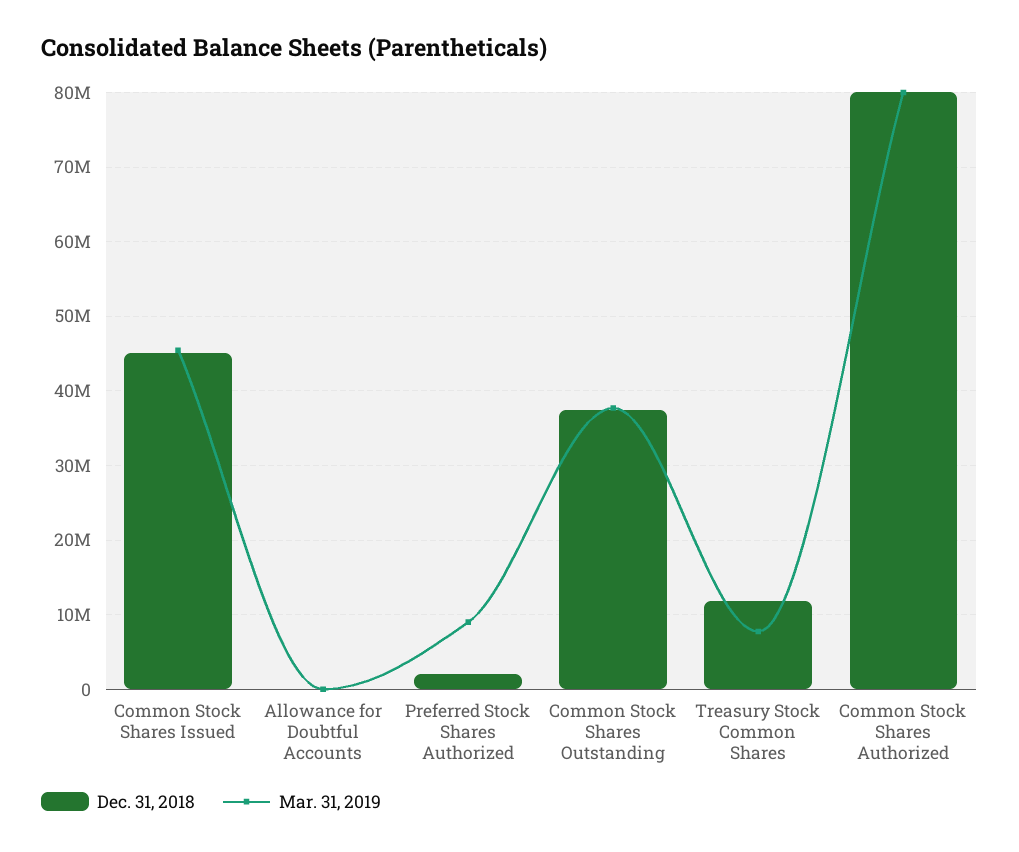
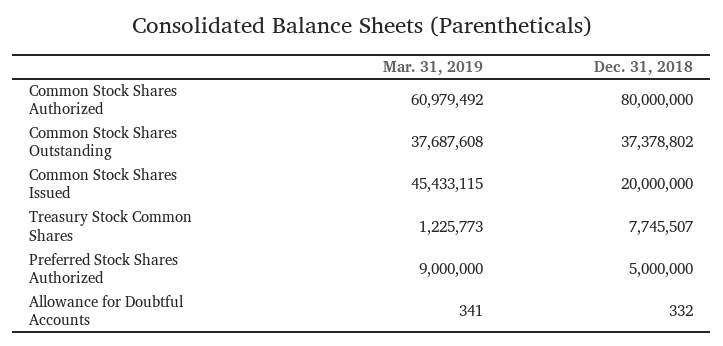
  {
    "Dec. 31, 2018": {
-     "Common Stock Shares Issued": 45000000,
+     "Common Stock Shares Issued": 20000000,
      "Allowance for Doubtful Accounts": 332,
-     "Preferred Stock Shares Authorized": 2000000,
+     "Preferred Stock Shares Authorized": 5000000,
      "Common Stock Shares Outstanding": 37378802,
-     "Treasury Stock Common Shares": 12000000,
+     "Treasury Stock Common Shares": 7745507,
      "Common Stock Shares Authorized": 80000000
    },
    "Mar. 31, 2019": {
      "Common Stock Shares Issued": 45433115,
      "Allowance for Doubtful Accounts": 341,
      "Preferred Stock Shares Authorized": 9000000,
      "Common Stock Shares Outstanding": 37687608,
-     "Treasury Stock Common Shares": 8000000,
+     "Treasury Stock Common Shares": 1225773,
-     "Common Stock Shares Authorized": 80000000
+     "Common Stock Shares Authorized": 60979492
    }
  }

